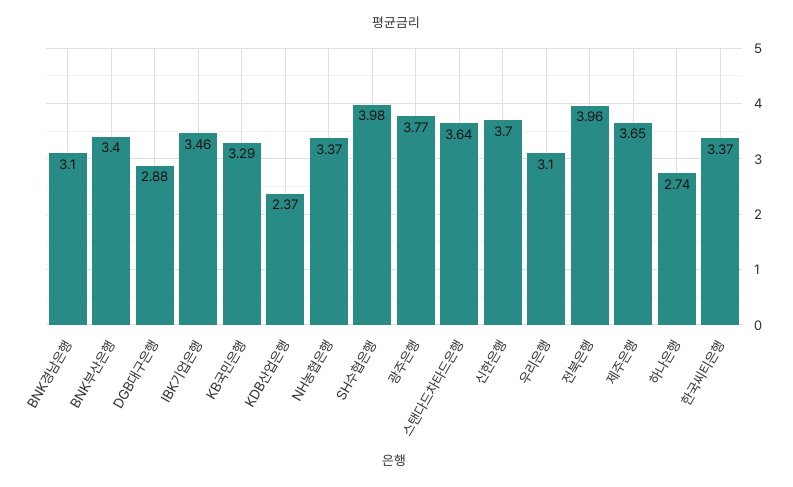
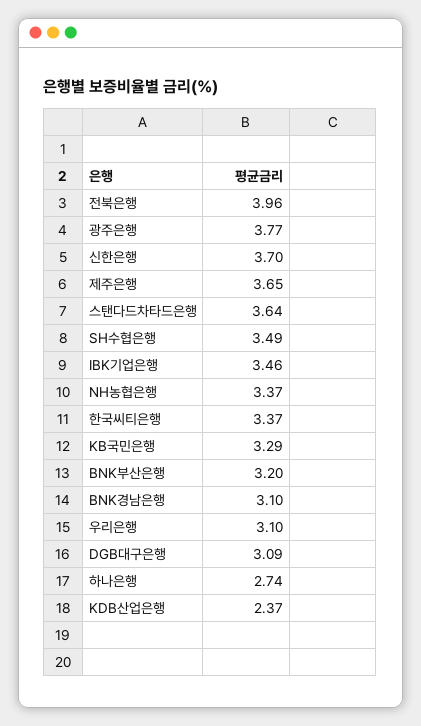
  {
    "BNK경남은행": 3.1,
-   "BNK부산은행": 3.4,
+   "BNK부산은행": 3.2,
-   "DGB대구은행": 2.88,
+   "DGB대구은행": 3.09,
    "IBK기업은행": 3.46,
    "KB국민은행": 3.29,
    "KDB산업은행": 2.37,
    "NH농협은행": 3.37,
-   "SH수협은행": 3.98,
+   "SH수협은행": 3.49,
    "광주은행": 3.77,
    "스탠다드차타드은행": 3.64,
    "신한은행": 3.7,
    "우리은행": 3.1,
    "전북은행": 3.96,
    "제주은행": 3.65,
    "하나은행": 2.74,
    "한국씨티은행": 3.37
  }

